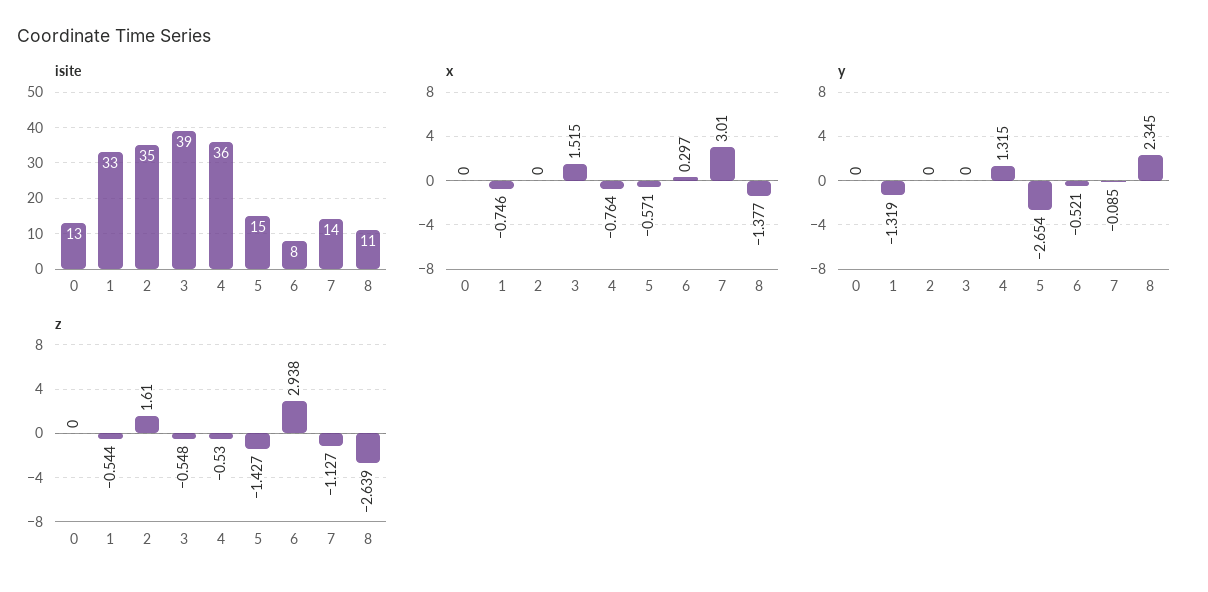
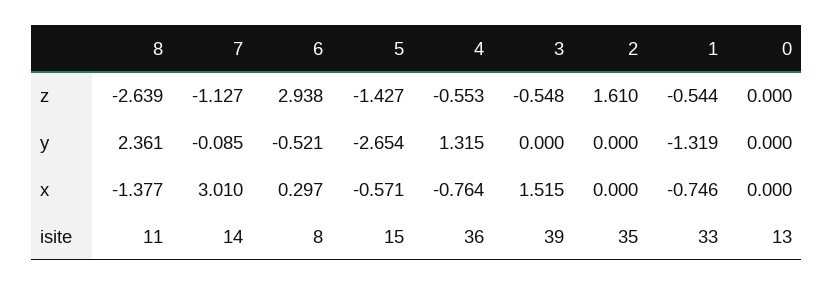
  {
    "isite": {
      "0": 13,
      "1": 33,
      "2": 35,
      "3": 39,
      "4": 36,
      "5": 15,
      "6": 8,
      "7": 14,
      "8": 11
    },
    "x": {
      "0": 0,
      "1": -0.746,
      "2": 0,
      "3": 1.515,
      "4": -0.764,
      "5": -0.571,
      "6": 0.297,
      "7": 3.01,
      "8": -1.377
    },
    "y": {
      "0": 0,
      "1": -1.319,
      "2": 0,
      "3": 0,
      "4": 1.315,
      "5": -2.654,
      "6": -0.521,
      "7": -0.085,
-     "8": 2.345
+     "8": 2.361
    },
    "z": {
      "0": 0,
      "1": -0.544,
      "2": 1.61,
      "3": -0.548,
-     "4": -0.53,
+     "4": -0.553,
      "5": -1.427,
      "6": 2.938,
      "7": -1.127,
      "8": -2.639
    }
  }

